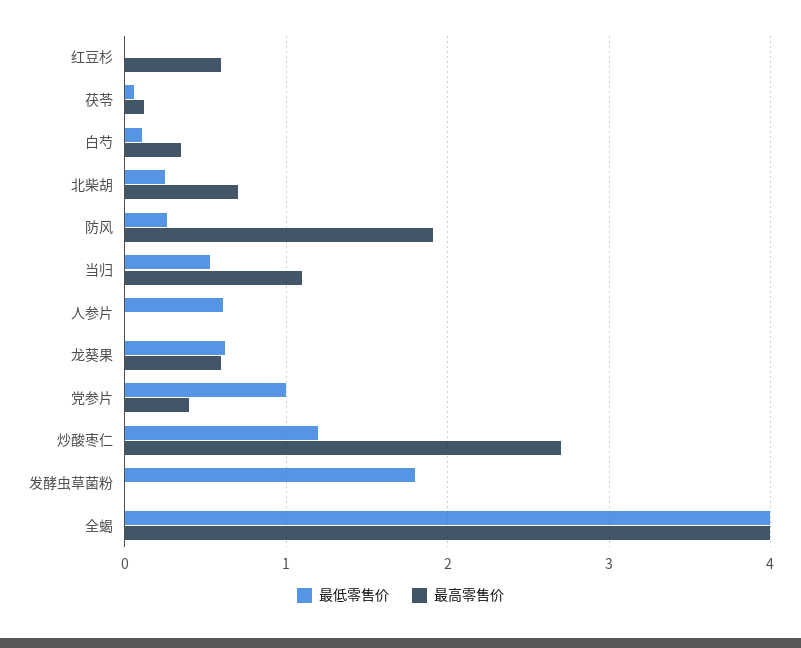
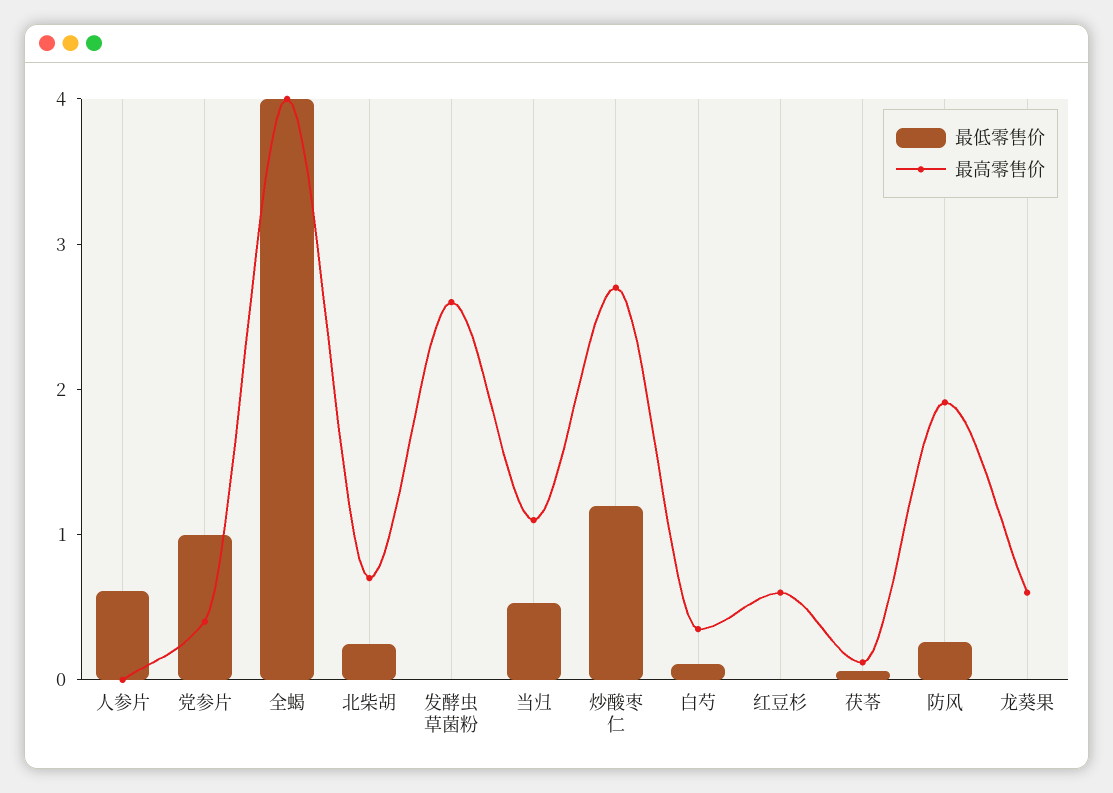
  {
    "最低零售价": {
      "红豆杉": 0,
      "茯苓": 0.1,
      "白芍": 0.1,
      "北柴胡": 0.3,
      "防风": 0.3,
      "当归": 0.5,
      "人参片": 0.6,
-     "龙葵果": 0.6,
+     "龙葵果": 0,
      "党参片": 1,
      "炒酸枣仁": 1.2,
-     "发酵虫草菌粉": 1.8,
+     "发酵虫草菌粉": 0,
      "全蝎": 4
    },
    "最高零售价": {
      "红豆杉": 0.6,
      "茯苓": 0.1,
      "白芍": 0.4,
      "北柴胡": 0.7,
      "防风": 1.9,
      "当归": 1.1,
      "人参片": 0,
      "龙葵果": 0.6,
      "党参片": 0.4,
      "炒酸枣仁": 2.7,
-     "发酵虫草菌粉": 0,
+     "发酵虫草菌粉": 2.6,
      "全蝎": 4
    }
  }

